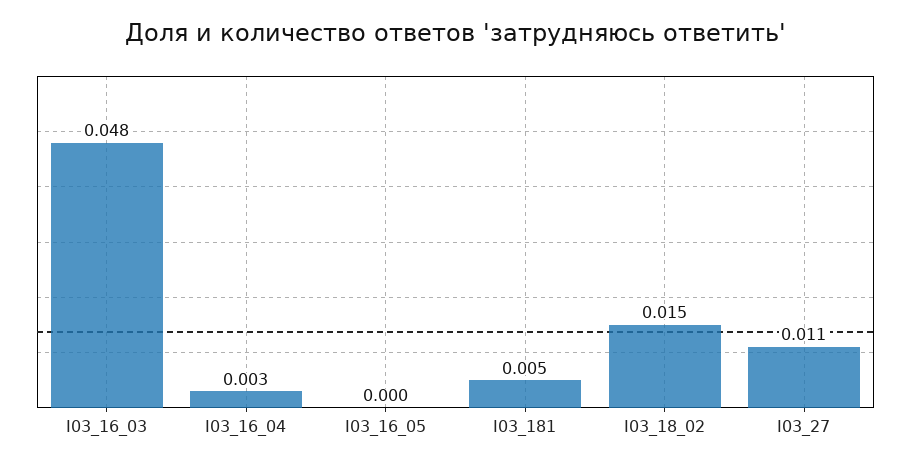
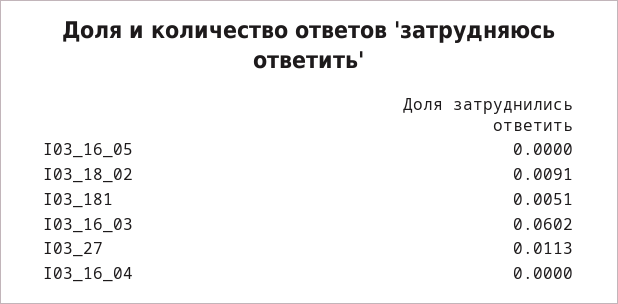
  {
-   "I03_16_03": 0.048,
+   "I03_16_03": 0.0602,
-   "I03_16_04": 0.003,
+   "I03_16_04": 0,
    "I03_16_05": 0,
    "I03_181": 0.0051,
-   "I03_18_02": 0.015,
+   "I03_18_02": 0.0091,
    "I03_27": 0.0113
  }

